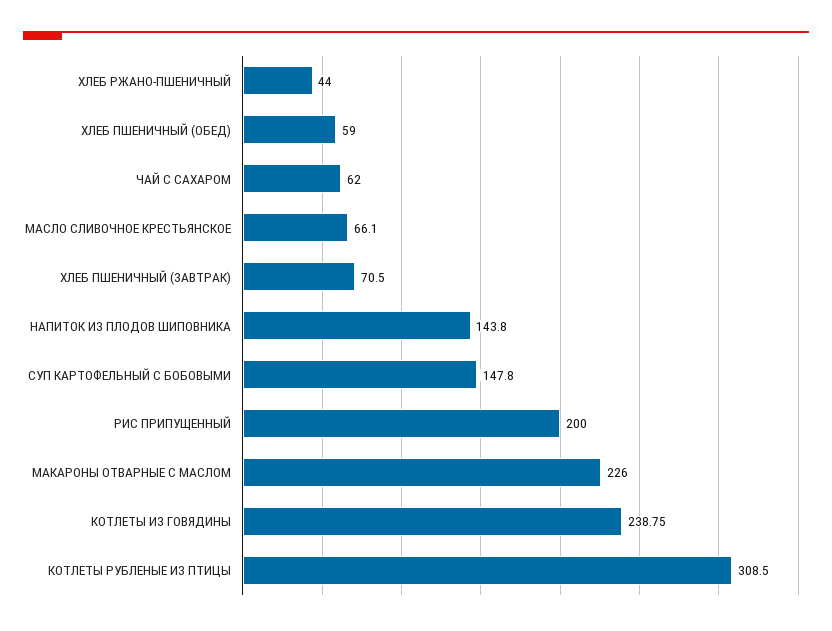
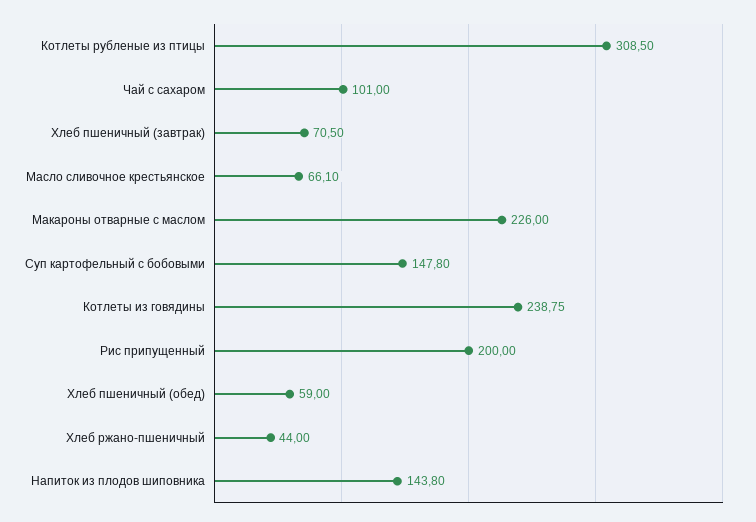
  {
    "ХЛЕБ РЖАНО-ПШЕНИЧНЫЙ": 44,
    "ХЛЕБ ПШЕНИЧНЫЙ (ОБЕД)": 59,
-   "ЧАЙ С САХАРОМ": 62,
+   "ЧАЙ С САХАРОМ": 101,
    "МАСЛО СЛИВОЧНОЕ КРЕСТЬЯНСКОЕ": 66.1,
    "ХЛЕБ ПШЕНИЧНЫЙ (ЗАВТРАК)": 70.5,
    "НАПИТОК ИЗ ПЛОДОВ ШИПОВНИКА": 143.8,
    "СУП КАРТОФЕЛЬНЫЙ С БОБОВЫМИ": 147.8,
    "РИС ПРИПУЩЕННЫЙ": 200,
    "МАКАРОНЫ ОТВАРНЫЕ С МАСЛОМ": 226,
    "КОТЛЕТЫ ИЗ ГОВЯДИНЫ": 238.75,
    "КОТЛЕТЫ РУБЛЕНЫЕ ИЗ ПТИЦЫ": 308.5
  }

